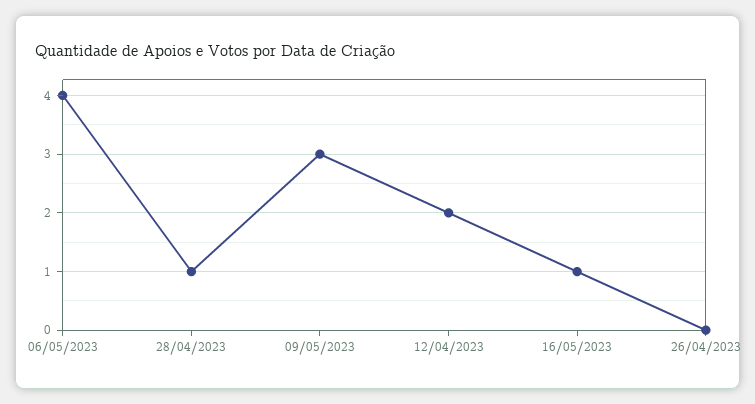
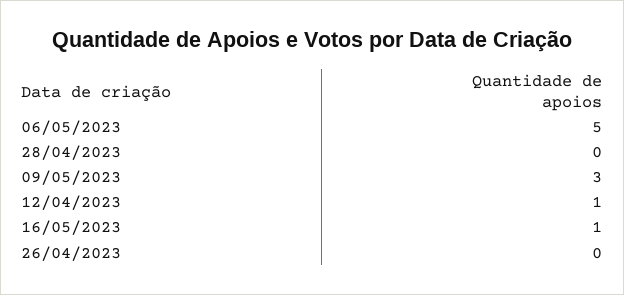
  {
-   "06/05/2023": 4,
+   "06/05/2023": 5,
-   "28/04/2023": 1,
+   "28/04/2023": 0,
    "09/05/2023": 3,
-   "12/04/2023": 2,
+   "12/04/2023": 1,
    "16/05/2023": 1,
    "26/04/2023": 0
  }

